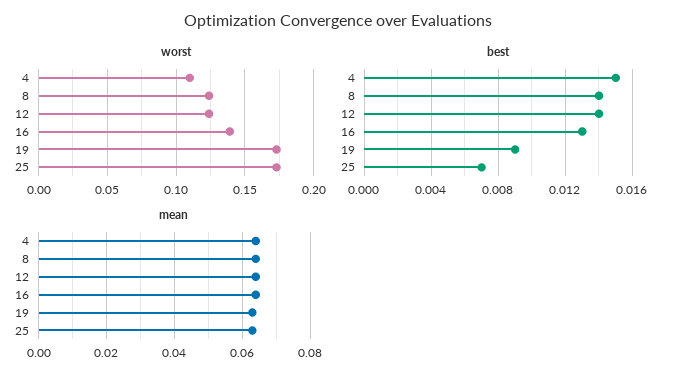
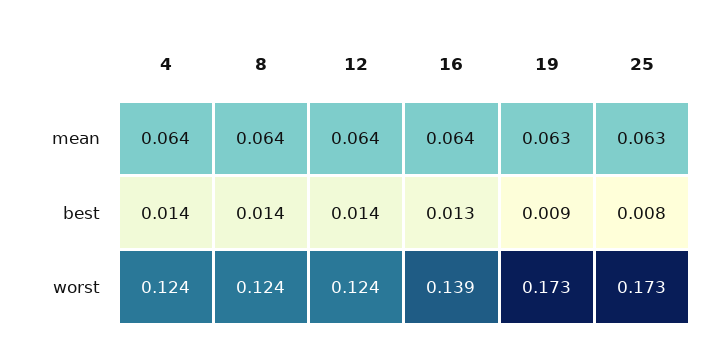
  {
    "worst": {
-     "4": 0.11,
+     "4": 0.124,
      "8": 0.124,
      "12": 0.124,
      "16": 0.139,
      "19": 0.173,
      "25": 0.173
    },
    "best": {
-     "4": 0.015,
+     "4": 0.014,
      "8": 0.014,
      "12": 0.014,
      "16": 0.013,
      "19": 0.009,
-     "25": 0.007
+     "25": 0.008
    },
    "mean": {
      "4": 0.064,
      "8": 0.064,
      "12": 0.064,
      "16": 0.064,
      "19": 0.063,
      "25": 0.063
    }
  }

